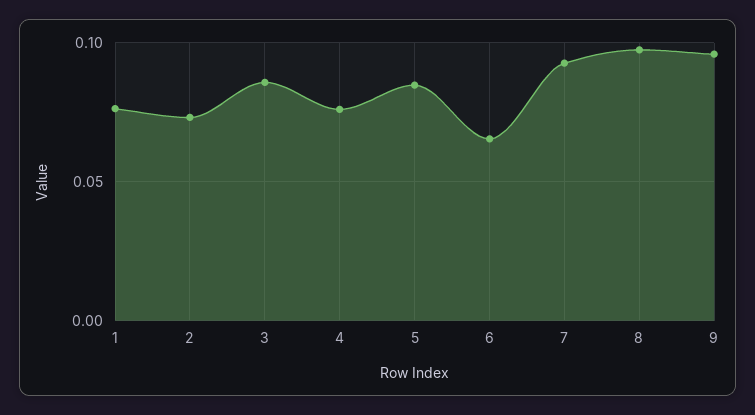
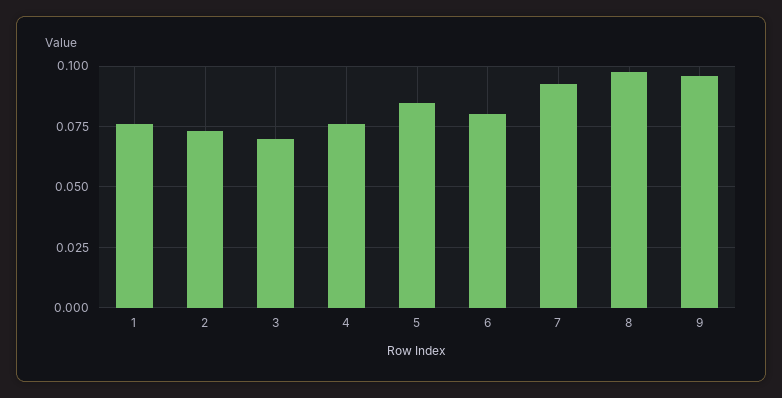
  {
    "1": 0.075,
    "2": 0.0725,
-   "3": 0.085,
+   "3": 0.07,
    "4": 0.075,
    "5": 0.085,
-   "6": 0.065,
+   "6": 0.08,
    "7": 0.0925,
    "8": 0.0975,
    "9": 0.095
  }

